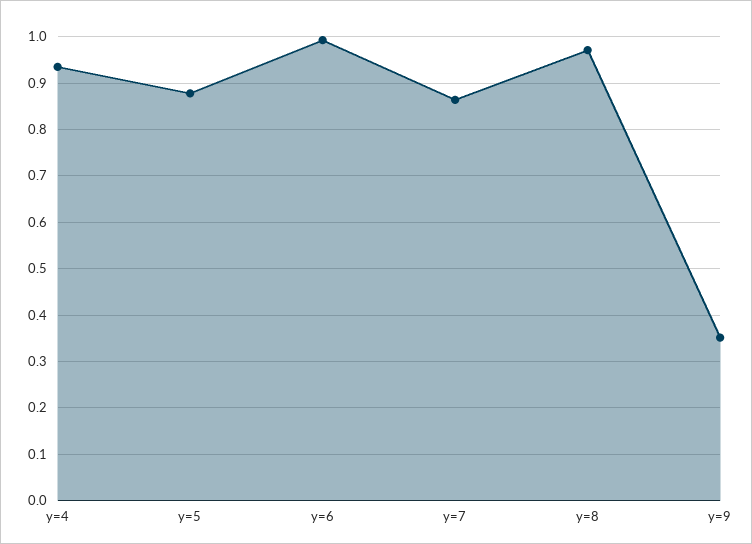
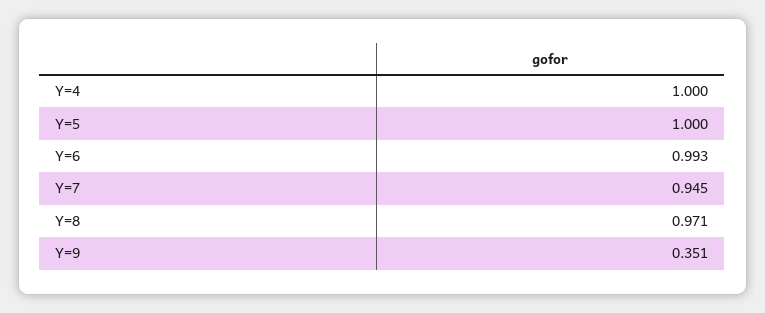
  {
-   "y=4": 0.94,
+   "y=4": 1,
-   "y=5": 0.88,
+   "y=5": 1,
    "y=6": 0.993,
-   "y=7": 0.86,
+   "y=7": 0.945,
    "y=8": 0.971,
    "y=9": 0.351
  }

